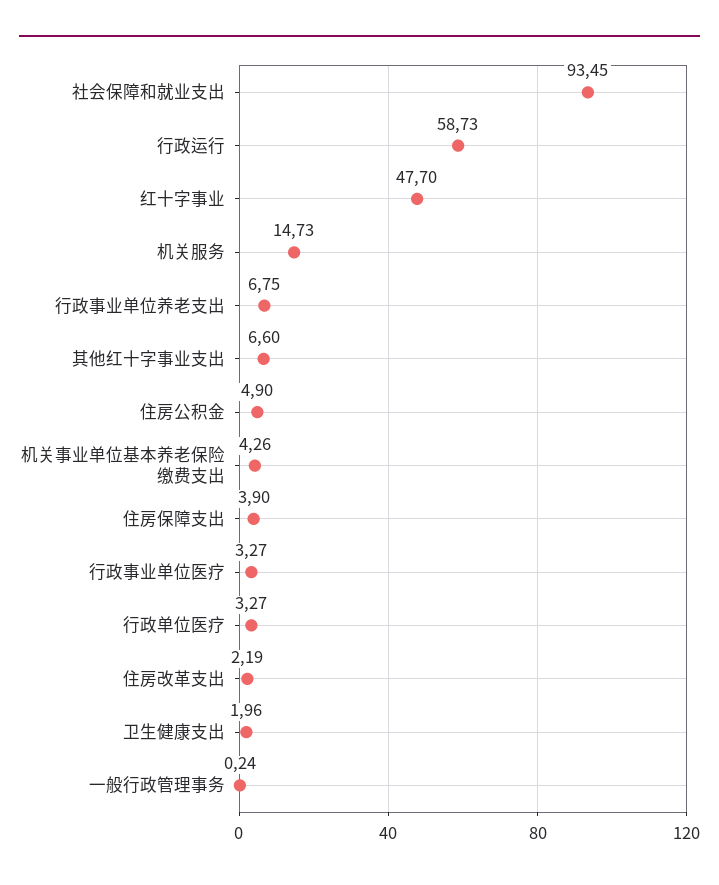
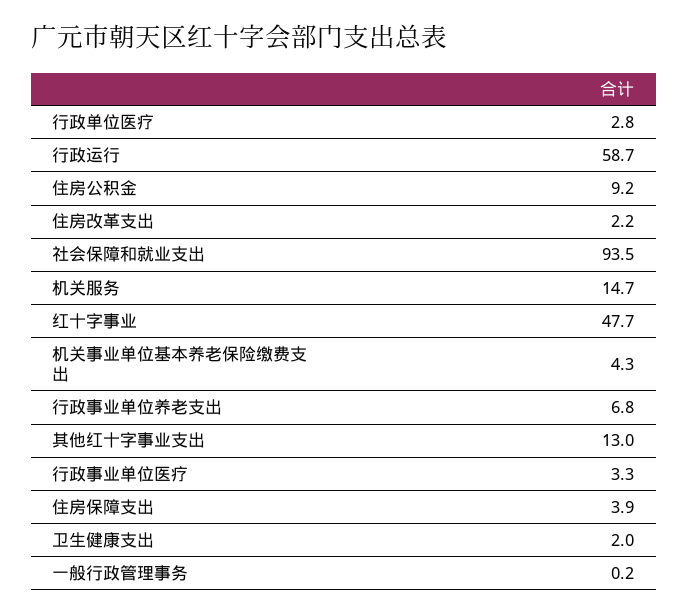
  {
    "社会保障和就业支出": 93.45,
    "行政运行": 58.73,
    "红十字事业": 47.7,
    "机关服务": 14.73,
    "行政事业单位养老支出": 6.75,
-   "其他红十字事业支出": 6.6,
+   "其他红十字事业支出": 13,
-   "住房公积金": 4.9,
+   "住房公积金": 9.2,
    "机关事业单位基本养老保险缴费支出": 4.26,
    "住房保障支出": 3.9,
    "行政事业单位医疗": 3.27,
-   "行政单位医疗": 3.27,
+   "行政单位医疗": 2.8,
    "住房改革支出": 2.19,
    "卫生健康支出": 1.96,
    "一般行政管理事务": 0.24
  }

